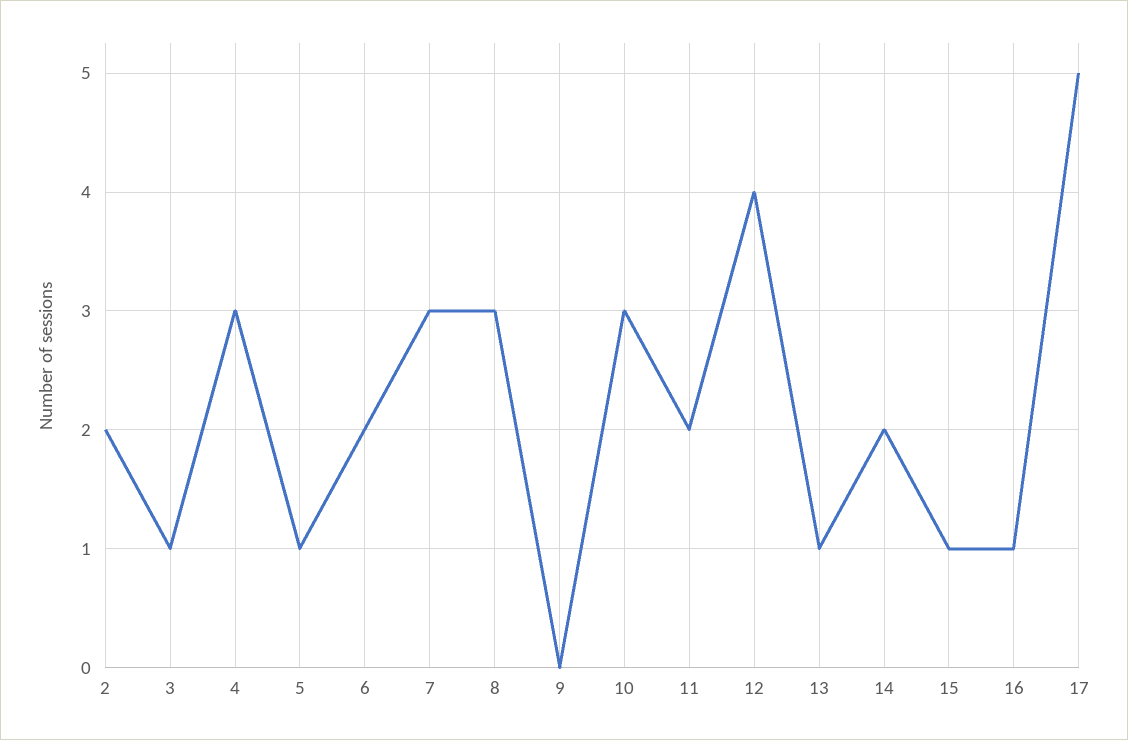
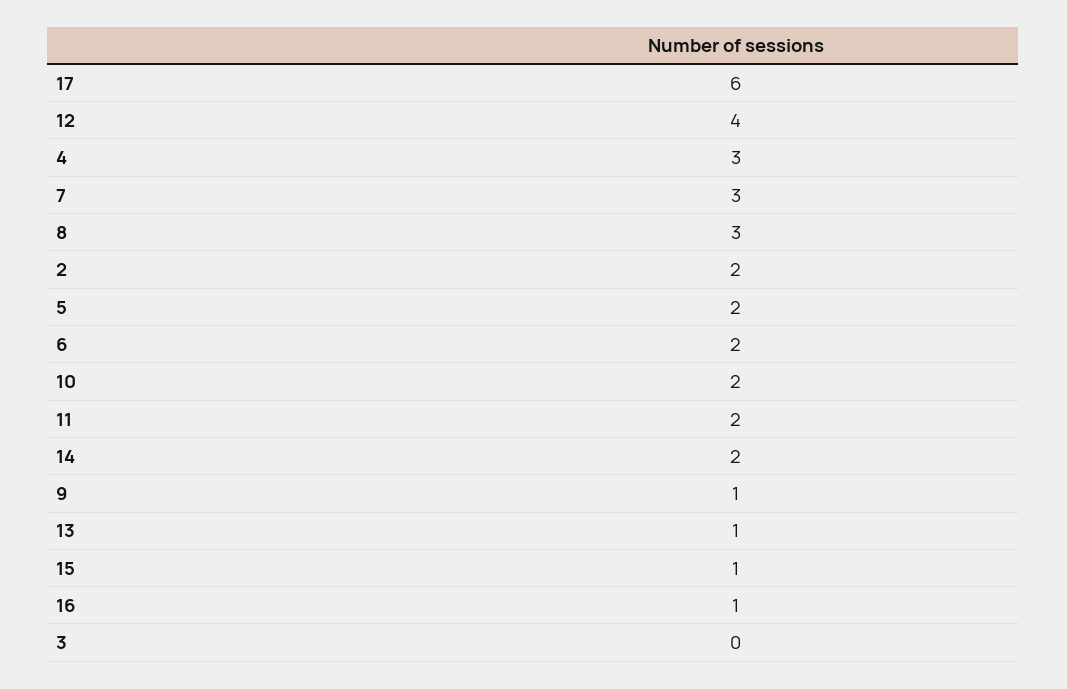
  {
    "2": 2,
-   "3": 1,
+   "3": 0,
    "4": 3,
-   "5": 1,
+   "5": 2,
    "6": 2,
    "7": 3,
    "8": 3,
-   "9": 0,
+   "9": 1,
-   "10": 3,
+   "10": 2,
    "11": 2,
    "12": 4,
    "13": 1,
    "14": 2,
    "15": 1,
    "16": 1,
-   "17": 5
+   "17": 6
  }

